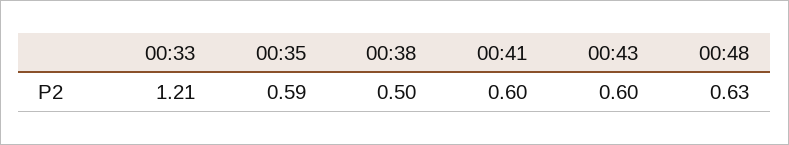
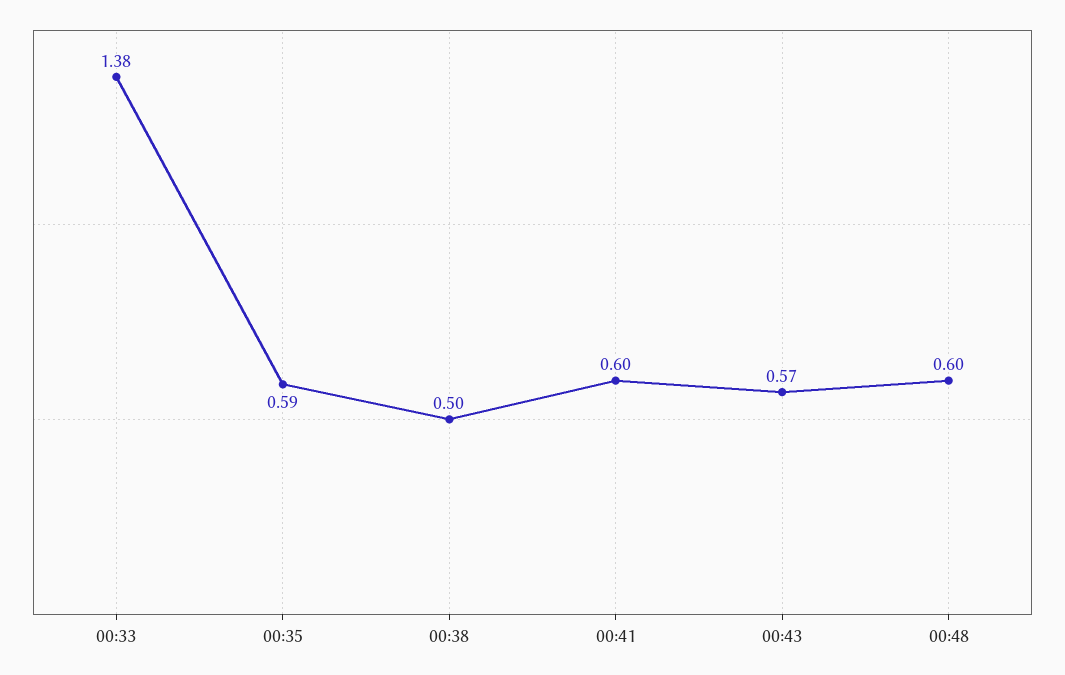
  {
-   "00:33": 1.21,
+   "00:33": 1.38,
    "00:35": 0.59,
    "00:38": 0.5,
    "00:41": 0.6,
-   "00:43": 0.6,
+   "00:43": 0.57,
-   "00:48": 0.63
+   "00:48": 0.6
  }

